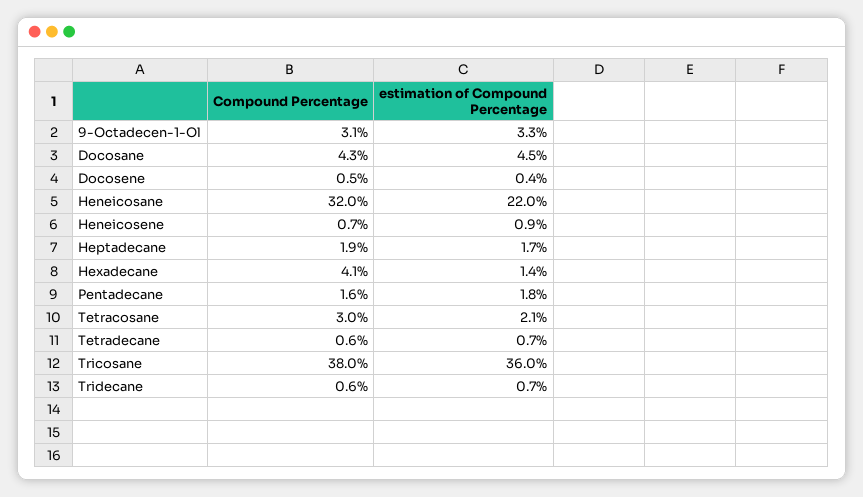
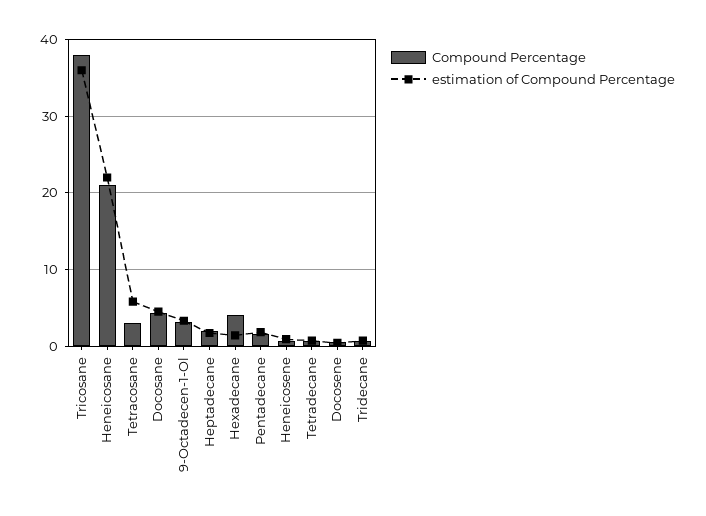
  {
    "Compound Percentage": {
      "9-Octadecen-1-Ol": 3.1,
      "Docosane": 4.3,
      "Docosene": 0.5,
-     "Heneicosane": 32,
+     "Heneicosane": 21,
      "Heneicosene": 0.7,
      "Heptadecane": 1.9,
      "Hexadecane": 4.1,
      "Pentadecane": 1.6,
      "Tetracosane": 3,
      "Tetradecane": 0.6,
      "Tricosane": 38,
      "Tridecane": 0.6
    },
    "estimation of Compound Percentage": {
      "9-Octadecen-1-Ol": 3.3,
      "Docosane": 4.5,
      "Docosene": 0.4,
      "Heneicosane": 22,
      "Heneicosene": 0.9,
      "Heptadecane": 1.7,
      "Hexadecane": 1.4,
      "Pentadecane": 1.8,
-     "Tetracosane": 2.1,
+     "Tetracosane": 6,
      "Tetradecane": 0.7,
      "Tricosane": 36,
      "Tridecane": 0.7
    }
  }

